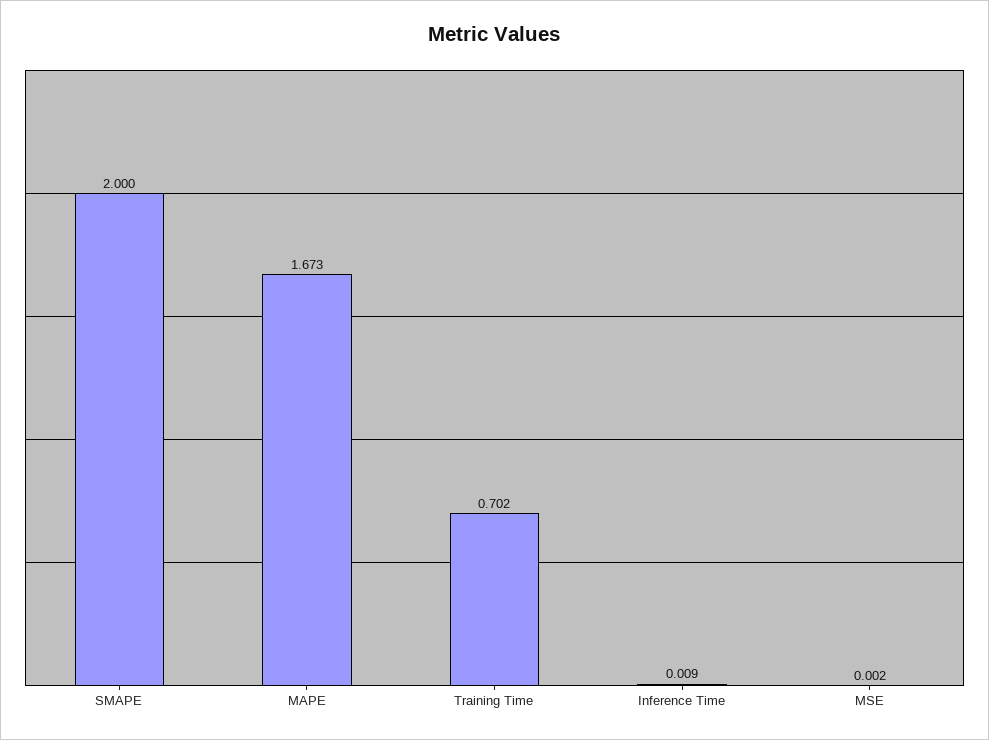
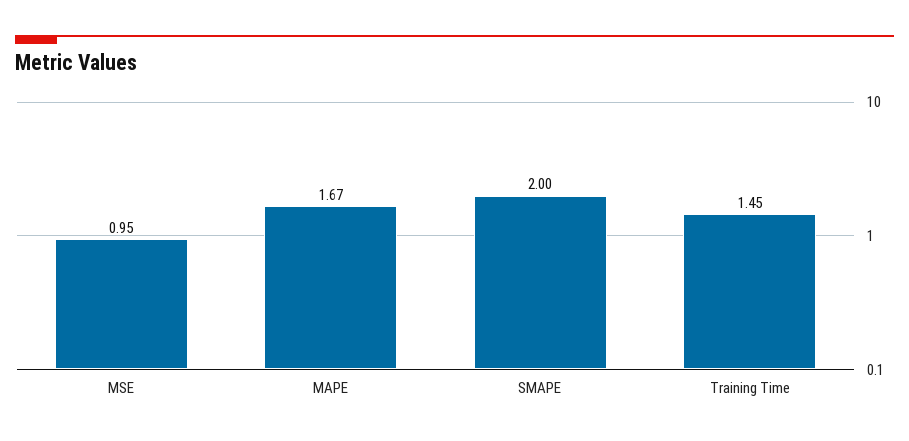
  {
    "SMAPE": 2,
    "MAPE": 1.673,
-   "Training Time": 0.702,
+   "Training Time": 1.45,
-   "Inference Time": 0.009,
-   "MSE": 0.002
+   "MSE": 0.95
  }

